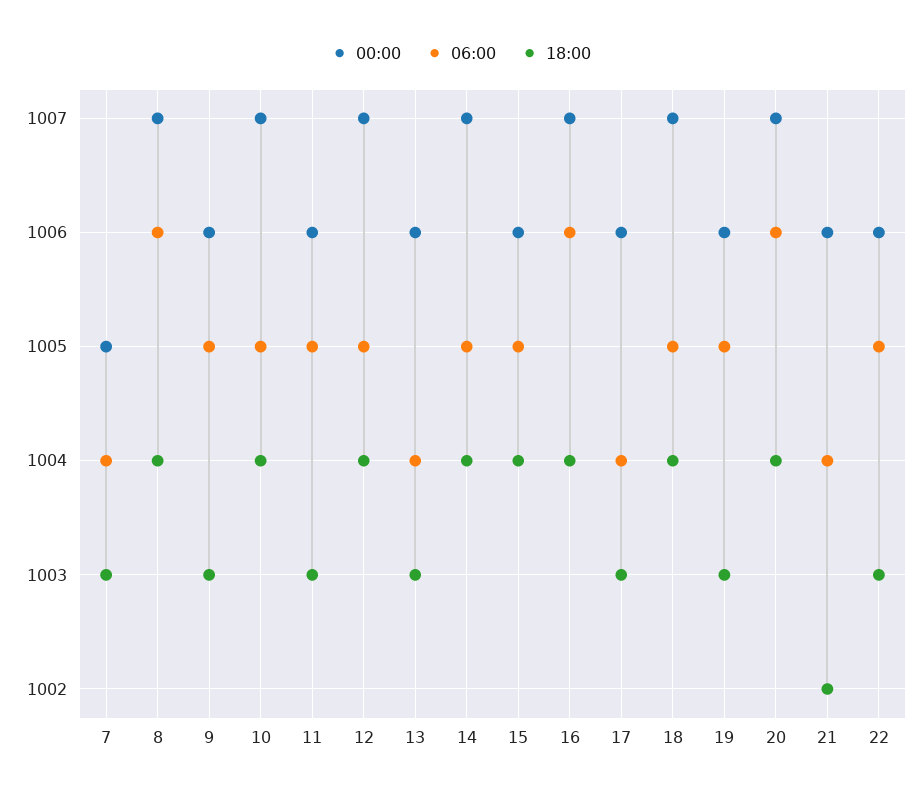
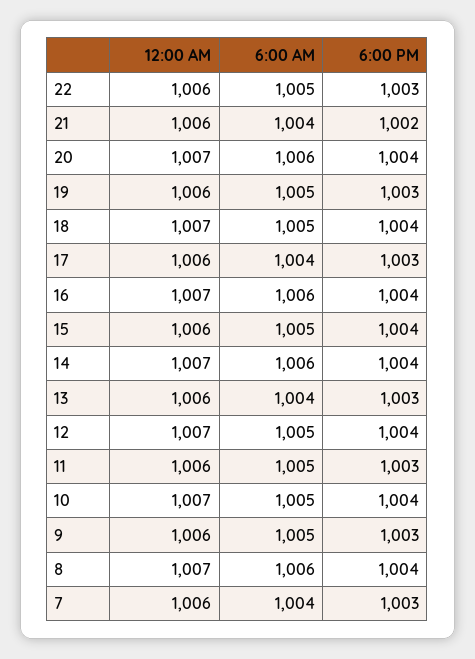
  {
    "00:00": {
-     "7": 1005,
+     "7": 1006,
      "8": 1007,
      "9": 1006,
      "10": 1007,
      "11": 1006,
      "12": 1007,
      "13": 1006,
      "14": 1007,
      "15": 1006,
      "16": 1007,
      "17": 1006,
      "18": 1007,
      "19": 1006,
      "20": 1007,
      "21": 1006,
      "22": 1006
    },
    "06:00": {
      "7": 1004,
      "8": 1006,
      "9": 1005,
      "10": 1005,
      "11": 1005,
      "12": 1005,
      "13": 1004,
-     "14": 1005,
+     "14": 1006,
      "15": 1005,
      "16": 1006,
      "17": 1004,
      "18": 1005,
      "19": 1005,
      "20": 1006,
      "21": 1004,
      "22": 1005
    },
    "18:00": {
      "7": 1003,
      "8": 1004,
      "9": 1003,
      "10": 1004,
      "11": 1003,
      "12": 1004,
      "13": 1003,
      "14": 1004,
      "15": 1004,
      "16": 1004,
      "17": 1003,
      "18": 1004,
      "19": 1003,
      "20": 1004,
      "21": 1002,
      "22": 1003
    }
  }

